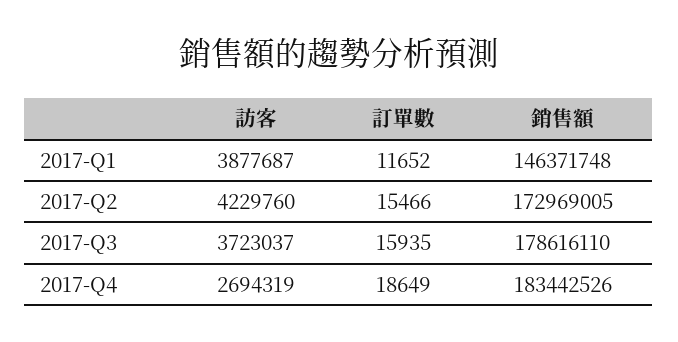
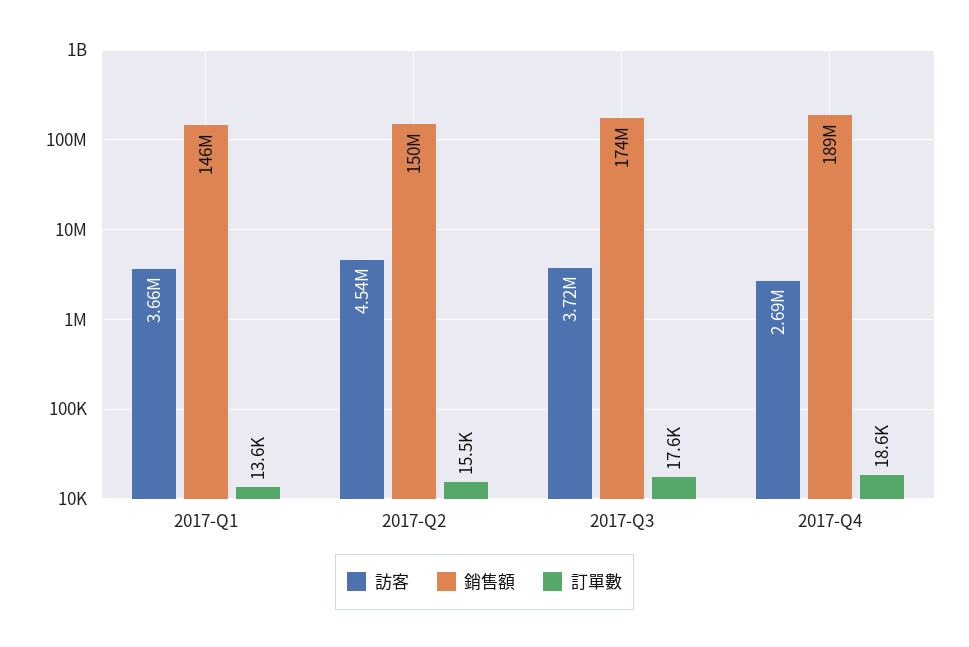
  {
    "訪客": {
-     "2017-Q1": 3877687,
+     "2017-Q1": 3660000,
-     "2017-Q2": 4229760,
+     "2017-Q2": 4540000,
      "2017-Q3": 3723037,
      "2017-Q4": 2694319
    },
    "訂單數": {
-     "2017-Q1": 11652,
+     "2017-Q1": 13600,
      "2017-Q2": 15466,
-     "2017-Q3": 15935,
+     "2017-Q3": 17600,
      "2017-Q4": 18649
    },
    "銷售額": {
      "2017-Q1": 146371748,
-     "2017-Q2": 172969005,
+     "2017-Q2": 150000000,
-     "2017-Q3": 178616110,
+     "2017-Q3": 174000000,
-     "2017-Q4": 183442526
+     "2017-Q4": 189000000
    }
  }

